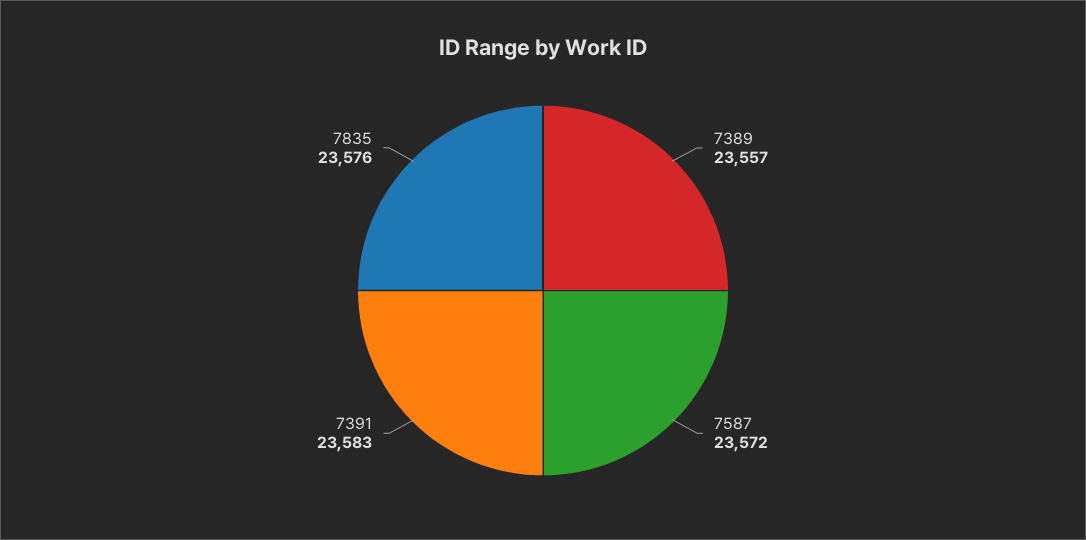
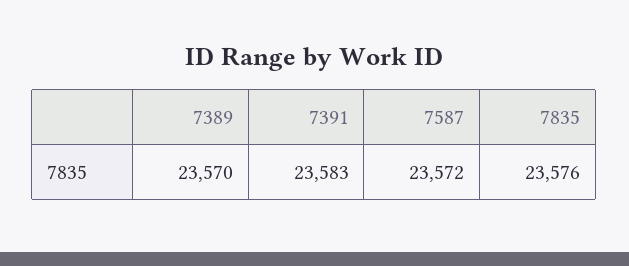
  {
-   "7389": 23557,
+   "7389": 23570,
    "7587": 23572,
    "7391": 23583,
    "7835": 23576
  }

